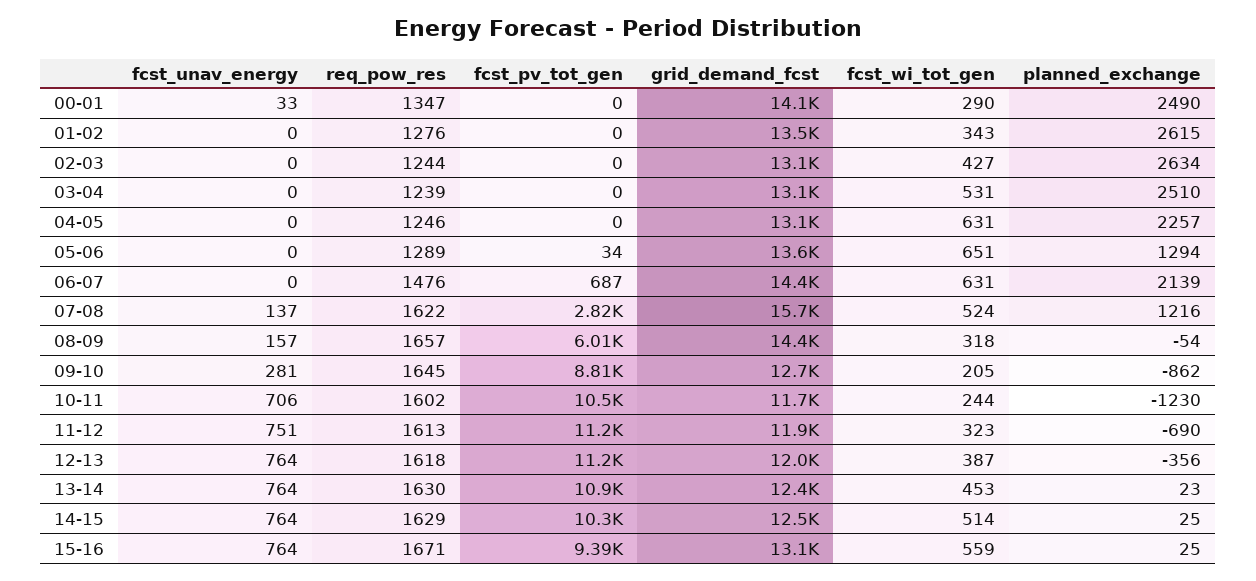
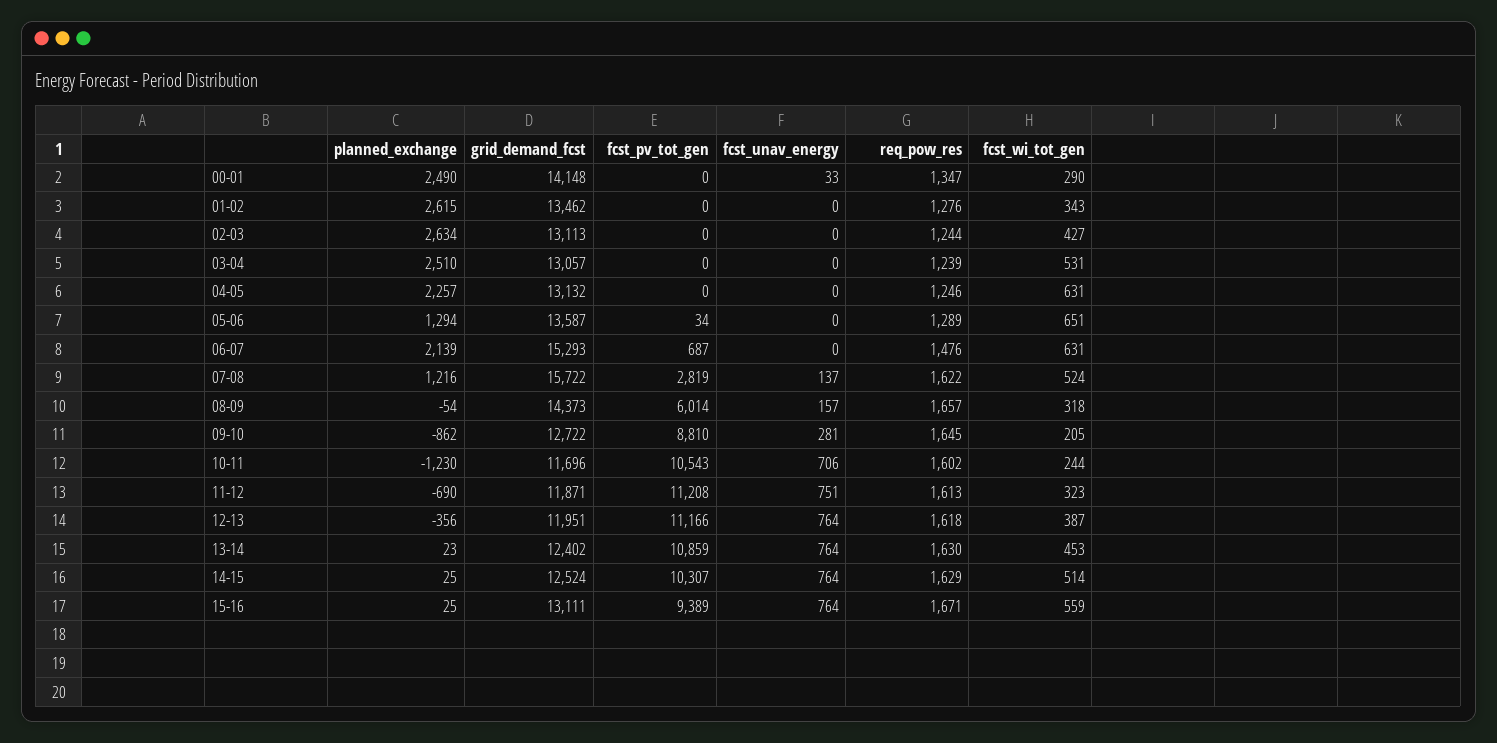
  {
    "fcst_unav_energy": {
      "00-01": 33,
      "01-02": 0,
      "02-03": 0,
      "03-04": 0,
      "04-05": 0,
      "05-06": 0,
      "06-07": 0,
      "07-08": 137,
      "08-09": 157,
      "09-10": 281,
      "10-11": 706,
      "11-12": 751,
      "12-13": 764,
      "13-14": 764,
      "14-15": 764,
      "15-16": 764
    },
    "req_pow_res": {
      "00-01": 1347,
      "01-02": 1276,
      "02-03": 1244,
      "03-04": 1239,
      "04-05": 1246,
      "05-06": 1289,
      "06-07": 1476,
      "07-08": 1622,
      "08-09": 1657,
      "09-10": 1645,
      "10-11": 1602,
      "11-12": 1613,
      "12-13": 1618,
      "13-14": 1630,
      "14-15": 1629,
      "15-16": 1671
    },
    "fcst_pv_tot_gen": {
      "00-01": 0,
      "01-02": 0,
      "02-03": 0,
      "03-04": 0,
      "04-05": 0,
      "05-06": 34,
      "06-07": 687,
      "07-08": 2819,
      "08-09": 6014,
      "09-10": 8810,
      "10-11": 10543,
      "11-12": 11208,
      "12-13": 11166,
      "13-14": 10859,
      "14-15": 10307,
      "15-16": 9389
    },
    "grid_demand_fcst": {
      "00-01": 14148,
      "01-02": 13462,
      "02-03": 13113,
      "03-04": 13057,
      "04-05": 13132,
      "05-06": 13587,
-     "06-07": 14400,
+     "06-07": 15293,
      "07-08": 15722,
      "08-09": 14373,
      "09-10": 12722,
      "10-11": 11696,
      "11-12": 11871,
      "12-13": 11951,
      "13-14": 12402,
      "14-15": 12524,
      "15-16": 13111
    },
    "fcst_wi_tot_gen": {
      "00-01": 290,
      "01-02": 343,
      "02-03": 427,
      "03-04": 531,
      "04-05": 631,
      "05-06": 651,
      "06-07": 631,
      "07-08": 524,
      "08-09": 318,
      "09-10": 205,
      "10-11": 244,
      "11-12": 323,
      "12-13": 387,
      "13-14": 453,
      "14-15": 514,
      "15-16": 559
    },
    "planned_exchange": {
      "00-01": 2490,
      "01-02": 2615,
      "02-03": 2634,
      "03-04": 2510,
      "04-05": 2257,
      "05-06": 1294,
      "06-07": 2139,
      "07-08": 1216,
      "08-09": -54,
      "09-10": -862,
      "10-11": -1230,
      "11-12": -690,
      "12-13": -356,
      "13-14": 23,
      "14-15": 25,
      "15-16": 25
    }
  }

